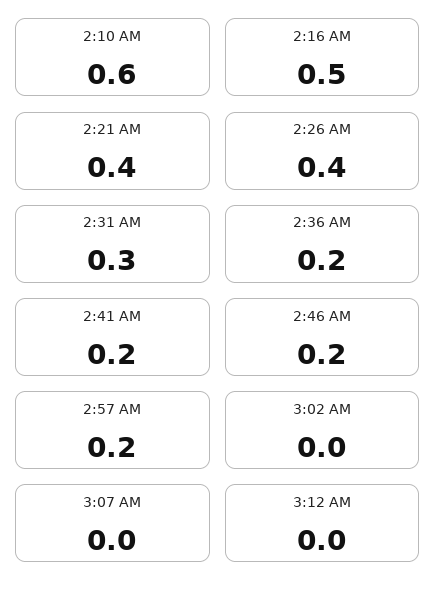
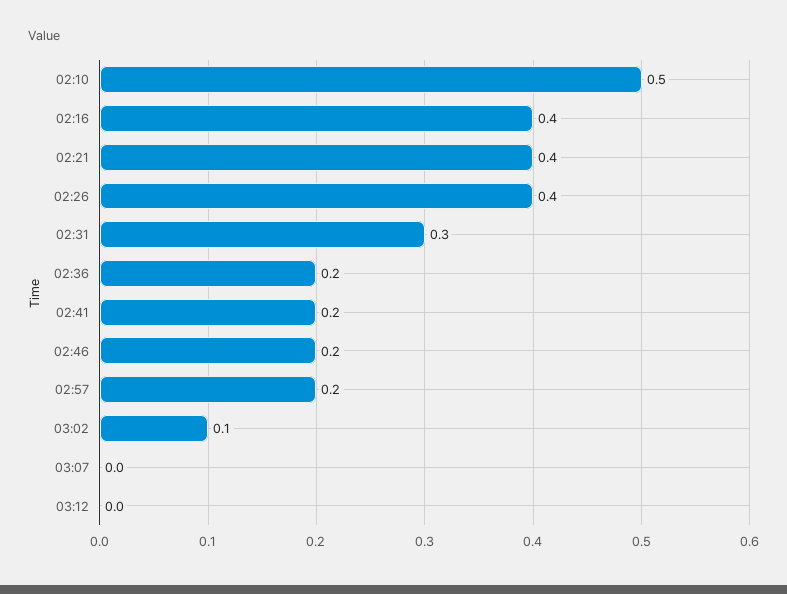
  {
-   "2:10 AM": 0.6,
+   "2:10 AM": 0.5,
-   "2:16 AM": 0.5,
+   "2:16 AM": 0.4,
    "2:21 AM": 0.4,
    "2:26 AM": 0.4,
    "2:31 AM": 0.3,
    "2:36 AM": 0.2,
    "2:41 AM": 0.2,
    "2:46 AM": 0.2,
    "2:57 AM": 0.2,
-   "3:02 AM": 0,
+   "3:02 AM": 0.1,
    "3:07 AM": 0,
    "3:12 AM": 0
  }

